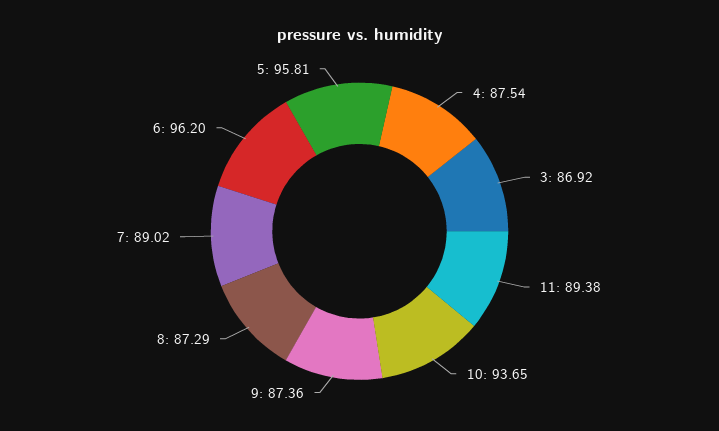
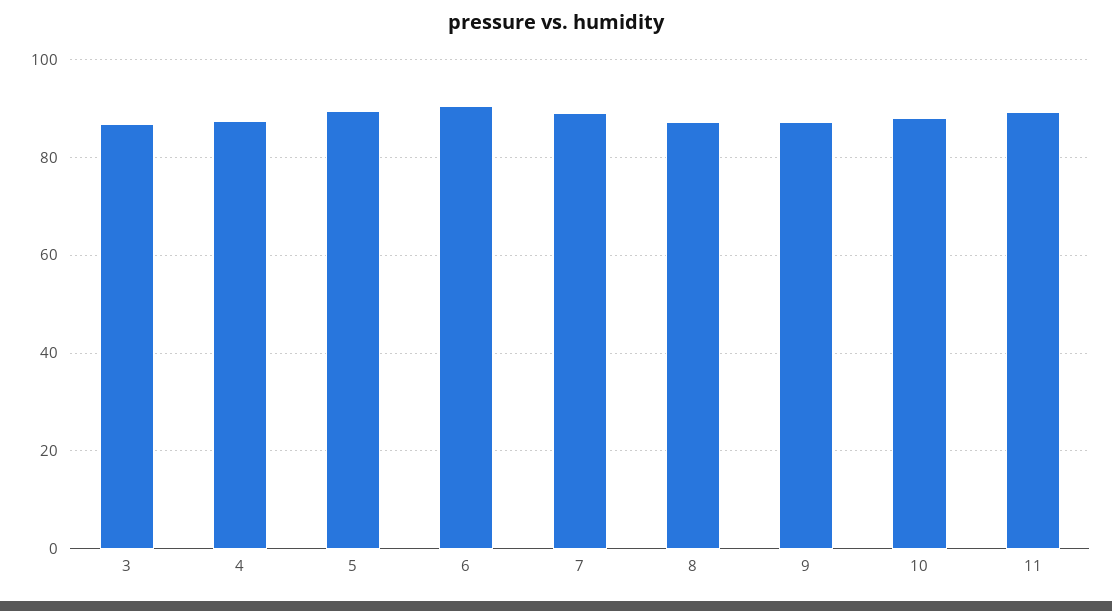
  {
    "4": 87.54,
    "3": 86.92,
    "11": 89.38,
-   "10": 93.65,
+   "10": 88,
    "9": 87.36,
    "8": 87.29,
    "7": 89.02,
-   "6": 96.2,
+   "6": 90,
-   "5": 95.81
+   "5": 90
  }

